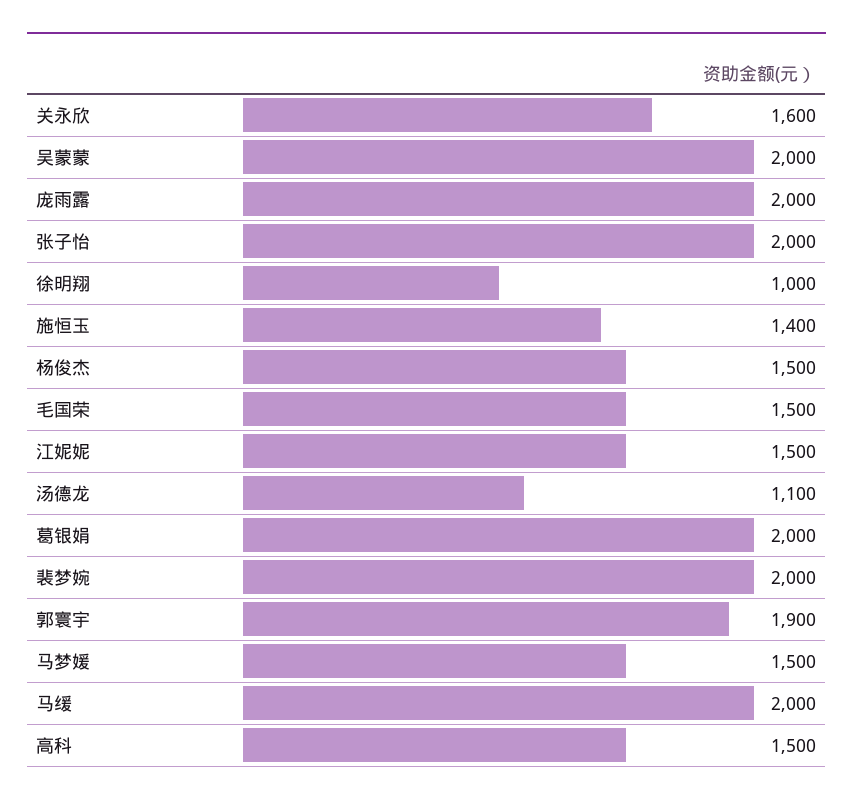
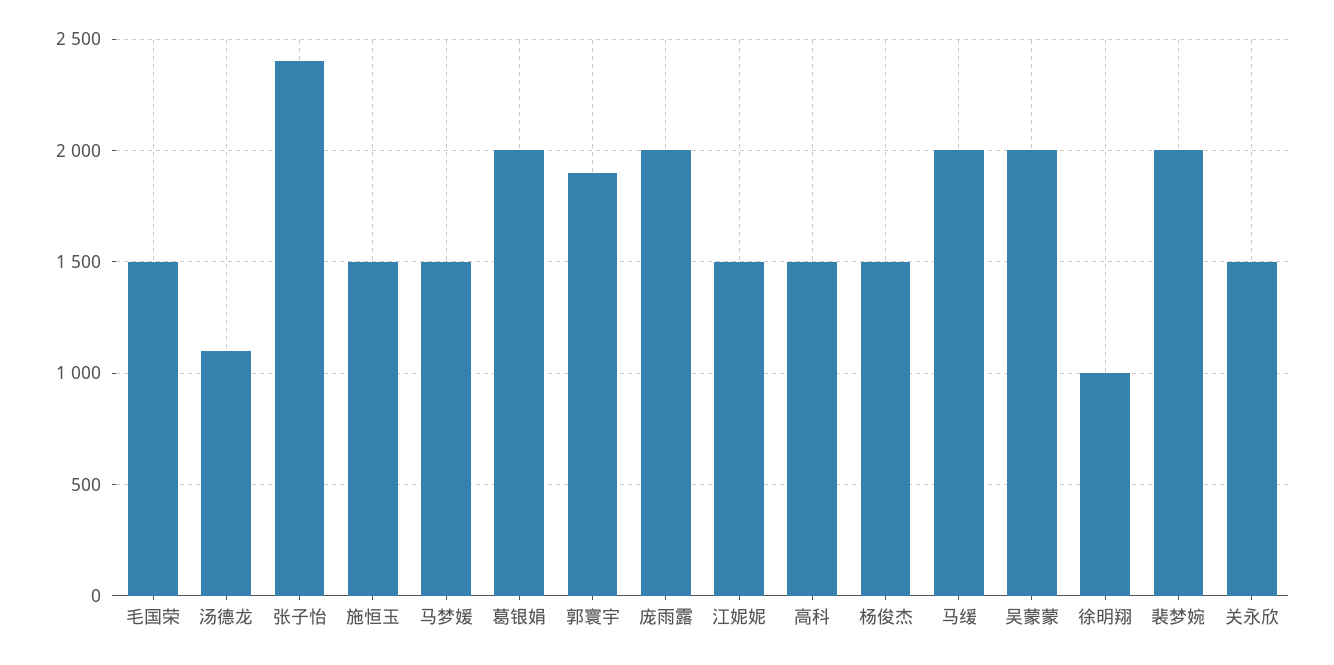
  {
-   "关永欣": 1600,
+   "关永欣": 1500,
    "吴蒙蒙": 2000,
    "庞雨露": 2000,
-   "张子怡": 2000,
+   "张子怡": 2400,
    "徐明翔": 1000,
-   "施恒玉": 1400,
+   "施恒玉": 1500,
    "杨俊杰": 1500,
    "毛国荣": 1500,
    "江妮妮": 1500,
    "汤德龙": 1100,
    "葛银娟": 2000,
    "裴梦婉": 2000,
    "郭寰宇": 1900,
    "马梦媛": 1500,
    "马缓": 2000,
    "高科": 1500
  }

